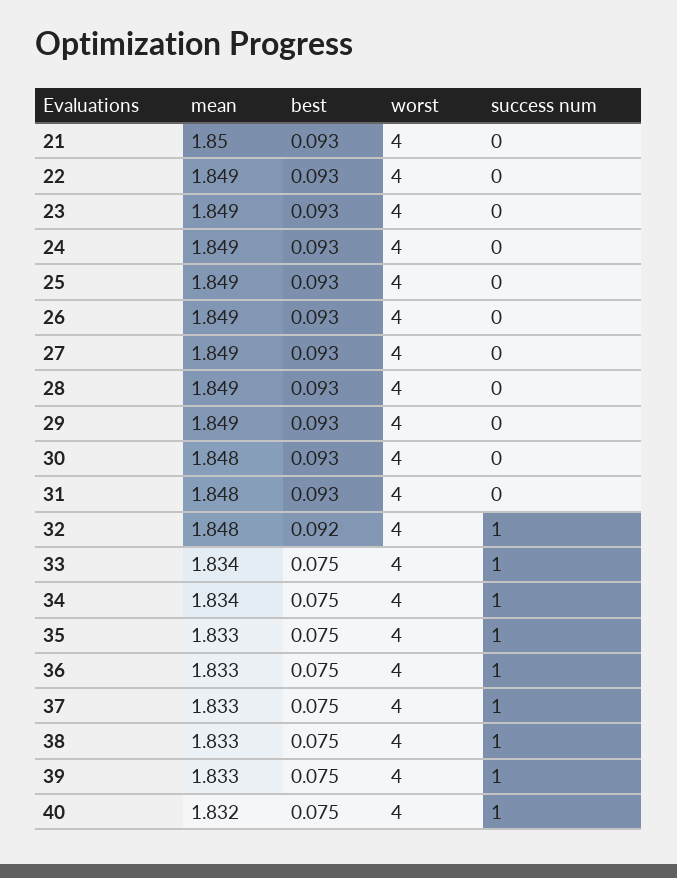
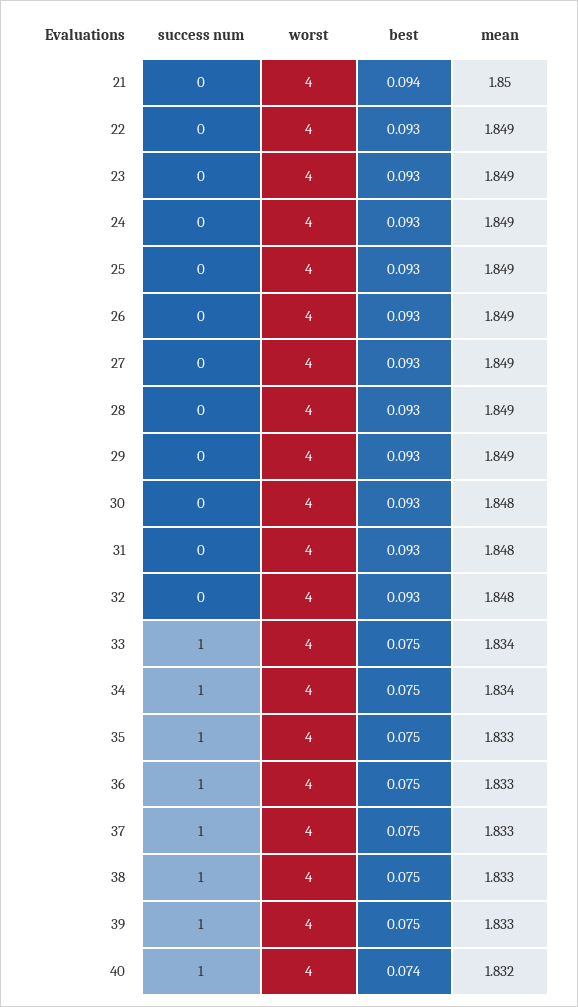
  {
    "mean": {
      "21": 1.85,
      "22": 1.849,
      "23": 1.849,
      "24": 1.849,
      "25": 1.849,
      "26": 1.849,
      "27": 1.849,
      "28": 1.849,
      "29": 1.849,
      "30": 1.848,
      "31": 1.848,
      "32": 1.848,
      "33": 1.834,
      "34": 1.834,
      "35": 1.833,
      "36": 1.833,
      "37": 1.833,
      "38": 1.833,
      "39": 1.833,
      "40": 1.832
    },
    "best": {
-     "21": 0.093,
+     "21": 0.094,
      "22": 0.093,
      "23": 0.093,
      "24": 0.093,
      "25": 0.093,
      "26": 0.093,
      "27": 0.093,
      "28": 0.093,
      "29": 0.093,
      "30": 0.093,
      "31": 0.093,
-     "32": 0.092,
+     "32": 0.093,
      "33": 0.075,
      "34": 0.075,
      "35": 0.075,
      "36": 0.075,
      "37": 0.075,
      "38": 0.075,
      "39": 0.075,
-     "40": 0.075
+     "40": 0.074
    },
    "worst": {
      "21": 4,
      "22": 4,
      "23": 4,
      "24": 4,
      "25": 4,
      "26": 4,
      "27": 4,
      "28": 4,
      "29": 4,
      "30": 4,
      "31": 4,
      "32": 4,
      "33": 4,
      "34": 4,
      "35": 4,
      "36": 4,
      "37": 4,
      "38": 4,
      "39": 4,
      "40": 4
    },
    "success num": {
      "21": 0,
      "22": 0,
      "23": 0,
      "24": 0,
      "25": 0,
      "26": 0,
      "27": 0,
      "28": 0,
      "29": 0,
      "30": 0,
      "31": 0,
-     "32": 1,
+     "32": 0,
      "33": 1,
      "34": 1,
      "35": 1,
      "36": 1,
      "37": 1,
      "38": 1,
      "39": 1,
      "40": 1
    }
  }

